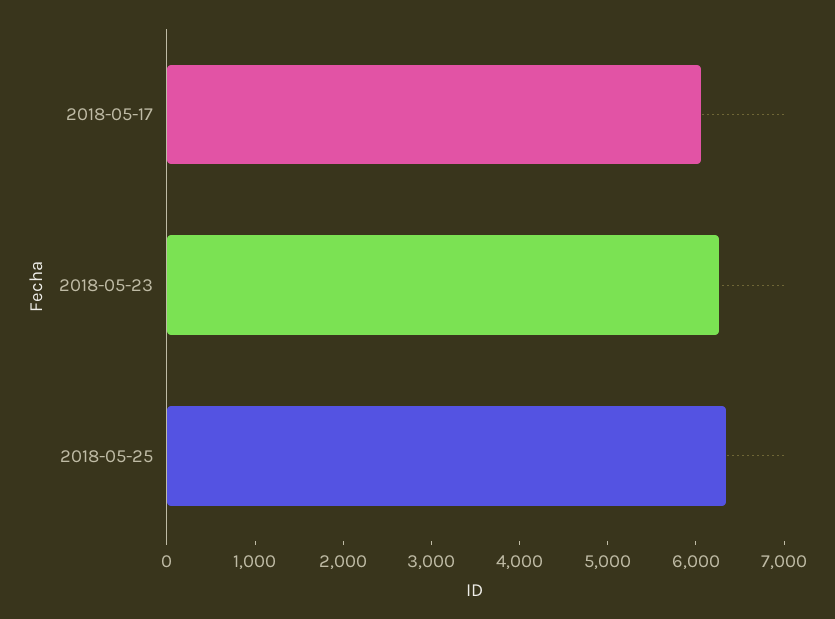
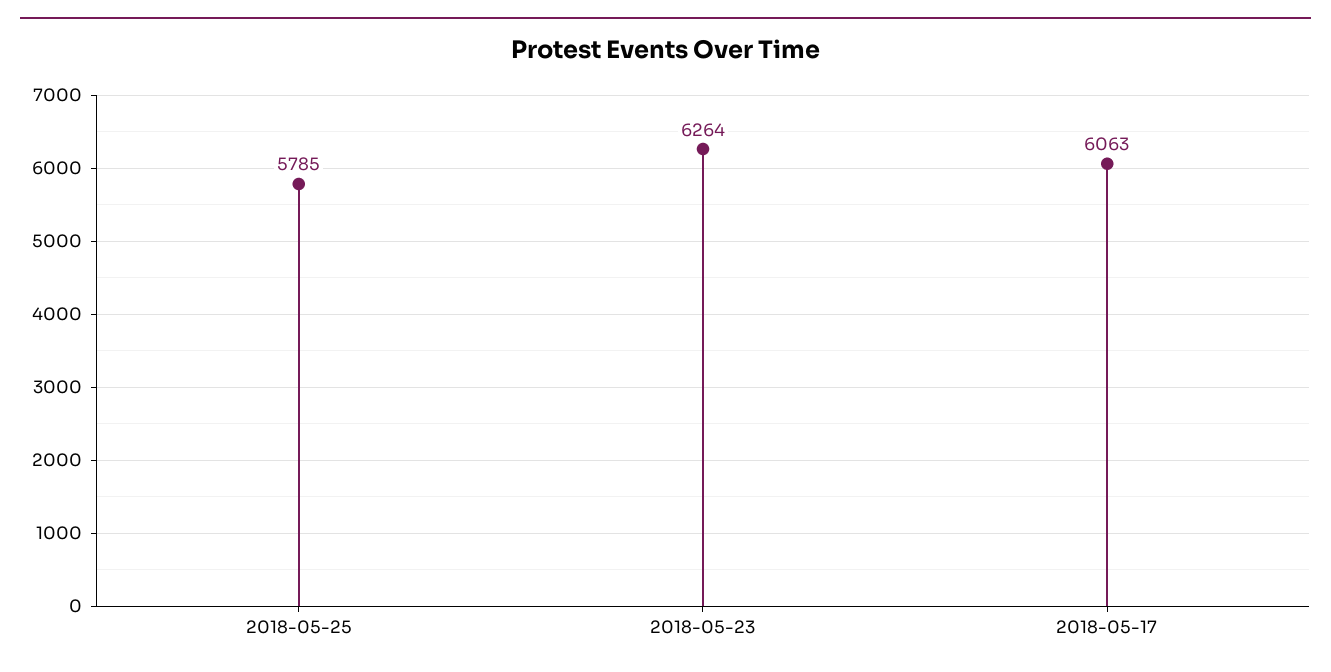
  {
    "2018-05-17": 6063,
    "2018-05-23": 6264,
-   "2018-05-25": 6400
+   "2018-05-25": 5785
  }

